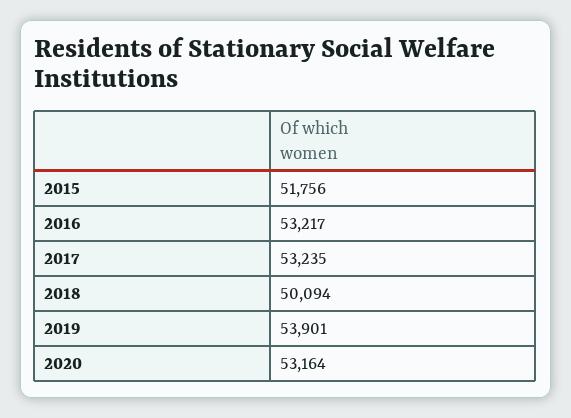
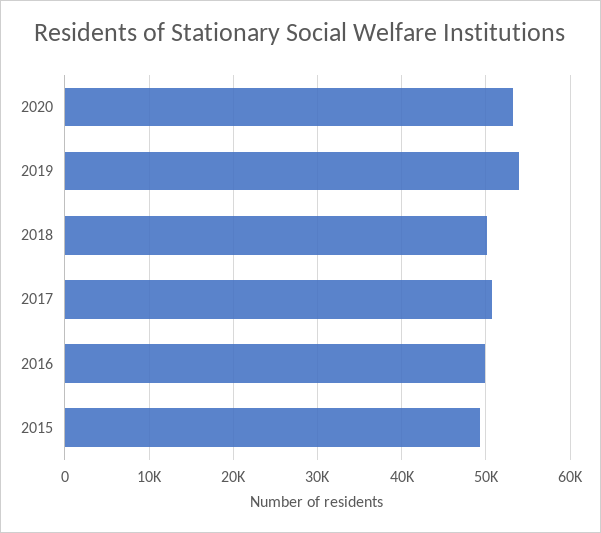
  {
-   "2015": 51756,
+   "2015": 49000,
-   "2016": 53217,
+   "2016": 50000,
-   "2017": 53235,
+   "2017": 51000,
    "2018": 50094,
    "2019": 53901,
    "2020": 53164
  }

